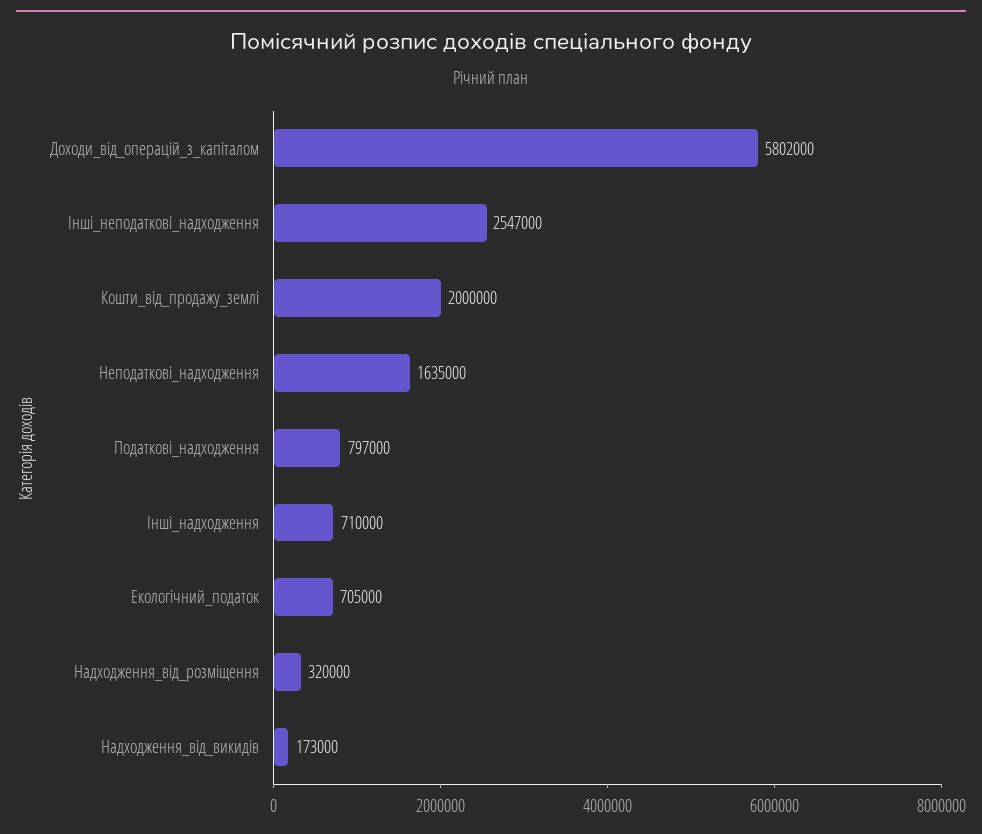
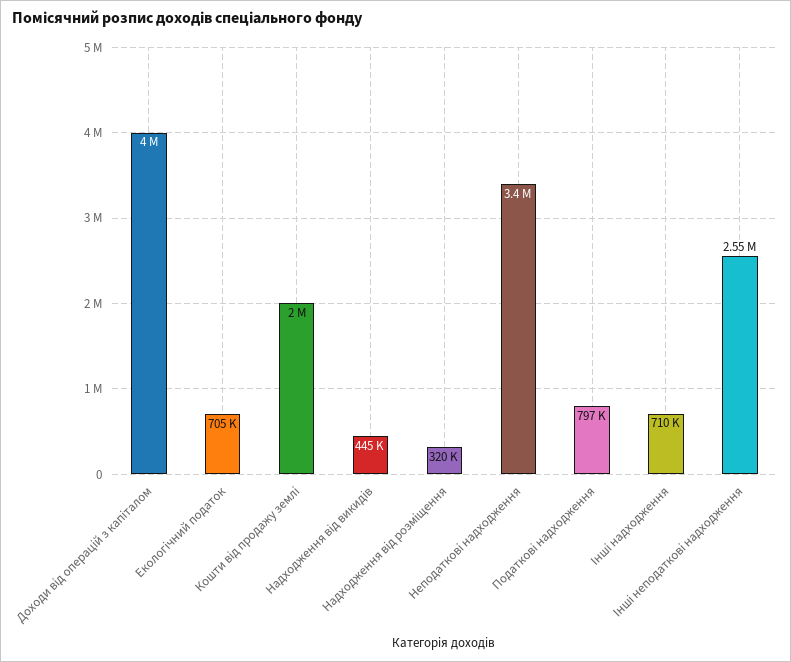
  {
-   "Доходи_від_операцій_з_капіталом": 5802000,
+   "Доходи_від_операцій_з_капіталом": 4000000,
    "Інші_неподаткові_надходження": 2547000,
    "Кошти_від_продажу_землі": 2000000,
-   "Неподаткові_надходження": 1635000,
+   "Неподаткові_надходження": 3400000,
    "Податкові_надходження": 797000,
    "Інші_надходження": 710000,
    "Екологічний_податок": 705000,
    "Надходження_від_розміщення": 320000,
-   "Надходження_від_викидів": 173000
+   "Надходження_від_викидів": 445000
  }

